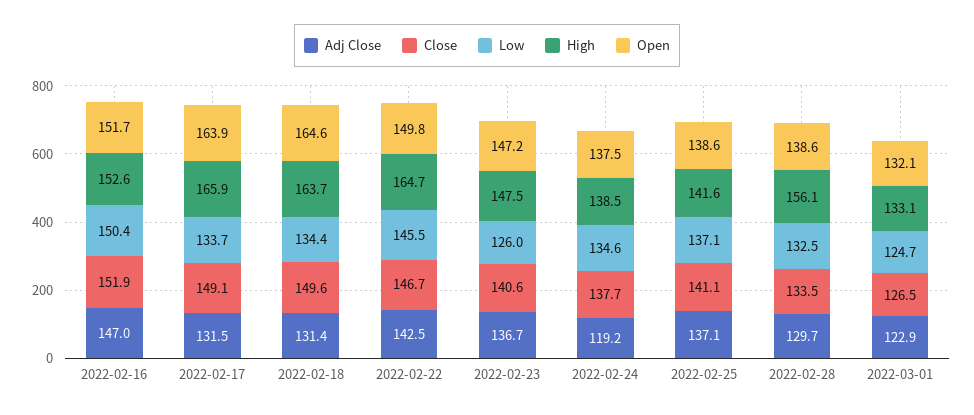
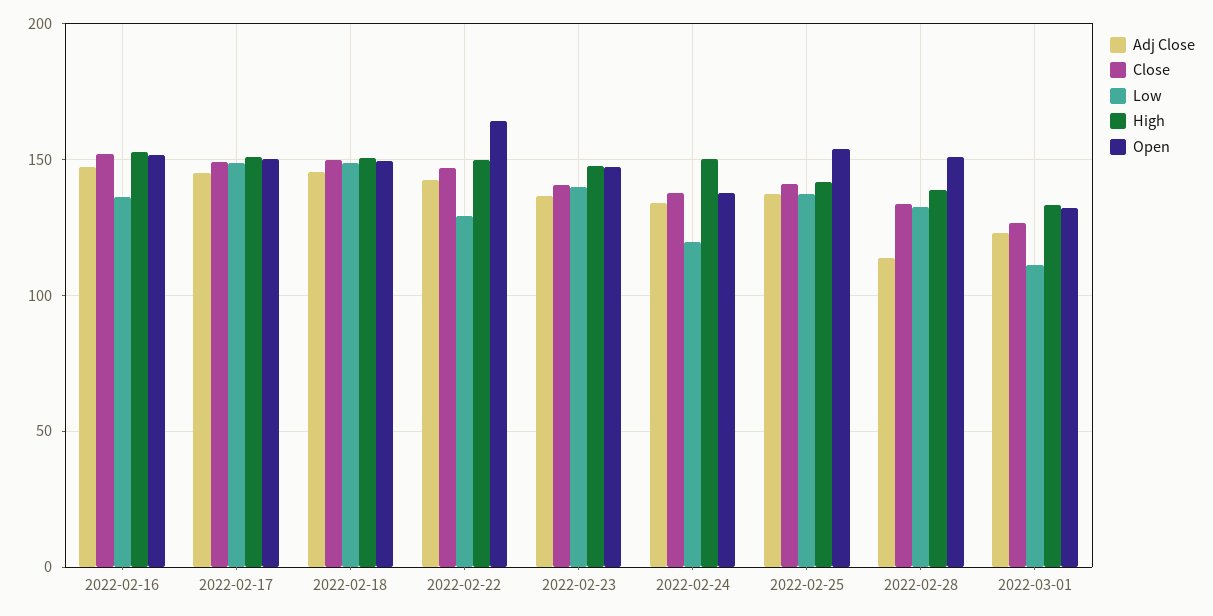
  {
    "Adj Close": {
      "2022-02-16": 147,
-     "2022-02-17": 131.5,
+     "2022-02-17": 145,
-     "2022-02-18": 131.4,
+     "2022-02-18": 145,
      "2022-02-22": 142.5,
      "2022-02-23": 136.7,
-     "2022-02-24": 119.2,
+     "2022-02-24": 135,
      "2022-02-25": 137.1,
-     "2022-02-28": 129.7,
+     "2022-02-28": 115,
      "2022-03-01": 122.9
    },
    "Close": {
      "2022-02-16": 151.9,
      "2022-02-17": 149.1,
      "2022-02-18": 149.6,
      "2022-02-22": 146.7,
      "2022-02-23": 140.6,
      "2022-02-24": 137.7,
      "2022-02-25": 141.1,
      "2022-02-28": 133.5,
      "2022-03-01": 126.5
    },
    "Low": {
-     "2022-02-16": 150.4,
+     "2022-02-16": 135,
-     "2022-02-17": 133.7,
+     "2022-02-17": 150,
-     "2022-02-18": 134.4,
+     "2022-02-18": 150,
-     "2022-02-22": 145.5,
+     "2022-02-22": 130,
-     "2022-02-23": 126,
+     "2022-02-23": 140,
-     "2022-02-24": 134.6,
+     "2022-02-24": 120,
      "2022-02-25": 137.1,
      "2022-02-28": 132.5,
-     "2022-03-01": 124.7
+     "2022-03-01": 110
    },
    "High": {
      "2022-02-16": 152.6,
-     "2022-02-17": 165.9,
+     "2022-02-17": 150,
-     "2022-02-18": 163.7,
+     "2022-02-18": 150,
-     "2022-02-22": 164.7,
+     "2022-02-22": 150,
      "2022-02-23": 147.5,
-     "2022-02-24": 138.5,
+     "2022-02-24": 150,
      "2022-02-25": 141.6,
-     "2022-02-28": 156.1,
+     "2022-02-28": 140,
      "2022-03-01": 133.1
    },
    "Open": {
      "2022-02-16": 151.7,
-     "2022-02-17": 163.9,
+     "2022-02-17": 150,
-     "2022-02-18": 164.6,
+     "2022-02-18": 150,
-     "2022-02-22": 149.8,
+     "2022-02-22": 165,
      "2022-02-23": 147.2,
      "2022-02-24": 137.5,
-     "2022-02-25": 138.6,
+     "2022-02-25": 155,
-     "2022-02-28": 138.6,
+     "2022-02-28": 150,
      "2022-03-01": 132.1
    }
  }

